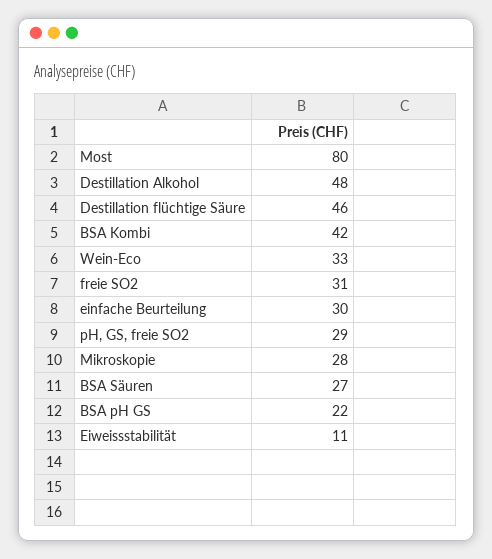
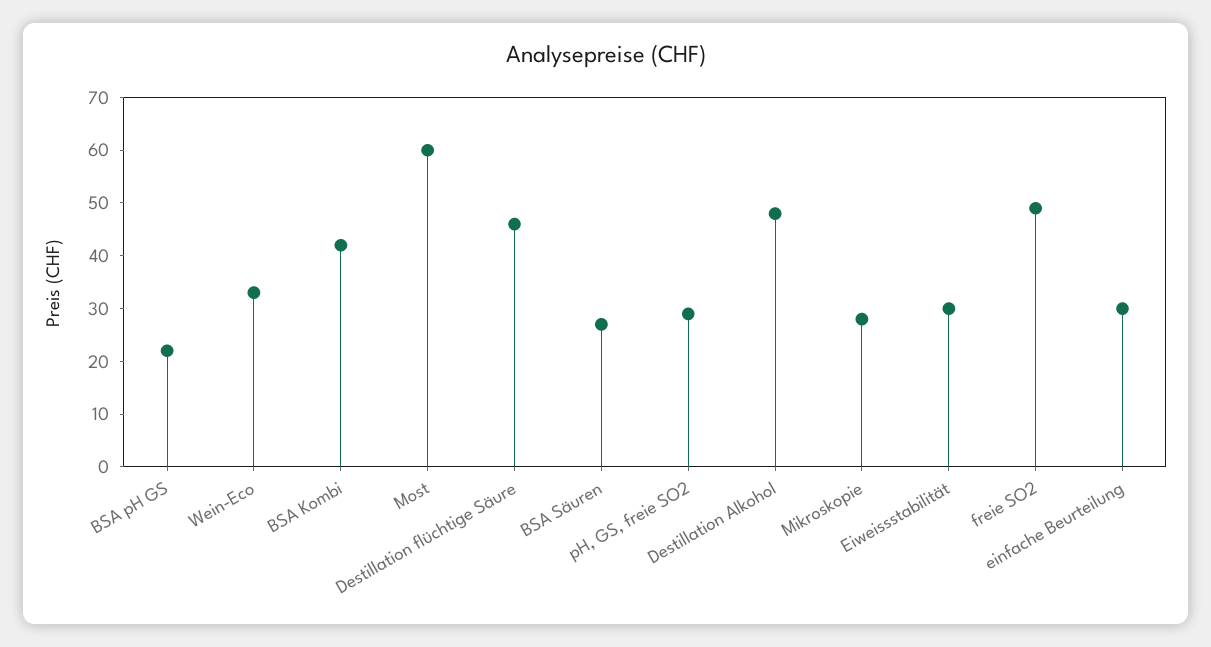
  {
-   "Most": 80,
+   "Most": 60,
    "Destillation Alkohol": 48,
    "Destillation flüchtige Säure": 46,
    "BSA Kombi": 42,
    "Wein-Eco": 33,
-   "freie SO2": 31,
+   "freie SO2": 50,
    "einfache Beurteilung": 30,
    "pH, GS, freie SO2": 29,
    "Mikroskopie": 28,
    "BSA Säuren": 27,
    "BSA pH GS": 22,
-   "Eiweissstabilität": 11
+   "Eiweissstabilität": 30
  }

